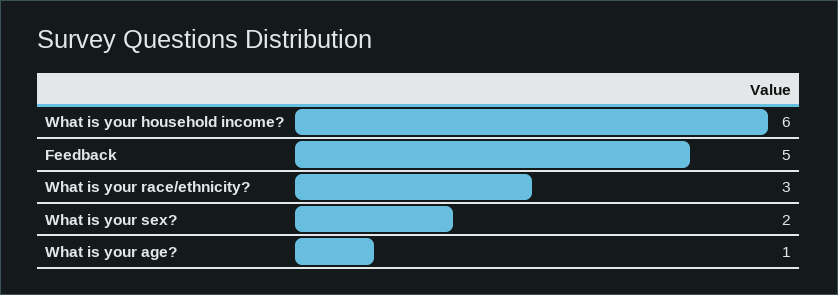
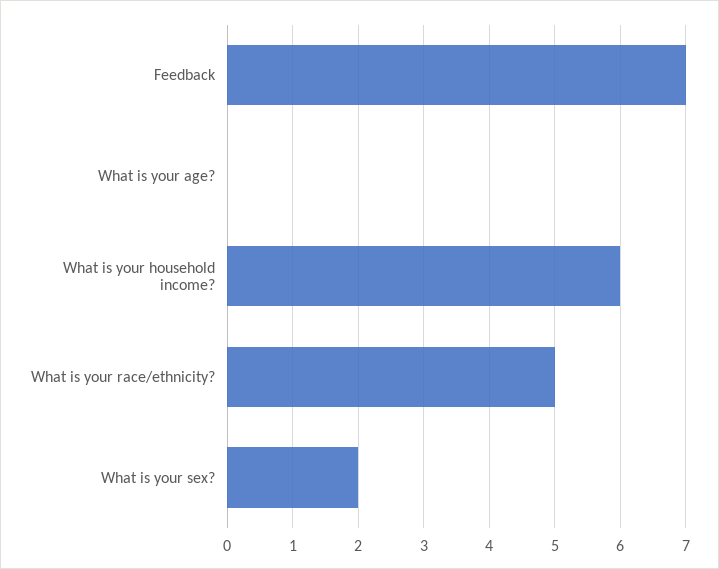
  {
    "What is your household income?": 6,
-   "Feedback": 5,
+   "Feedback": 7,
-   "What is your race/ethnicity?": 3,
+   "What is your race/ethnicity?": 5,
    "What is your sex?": 2,
-   "What is your age?": 1
+   "What is your age?": 0
  }

